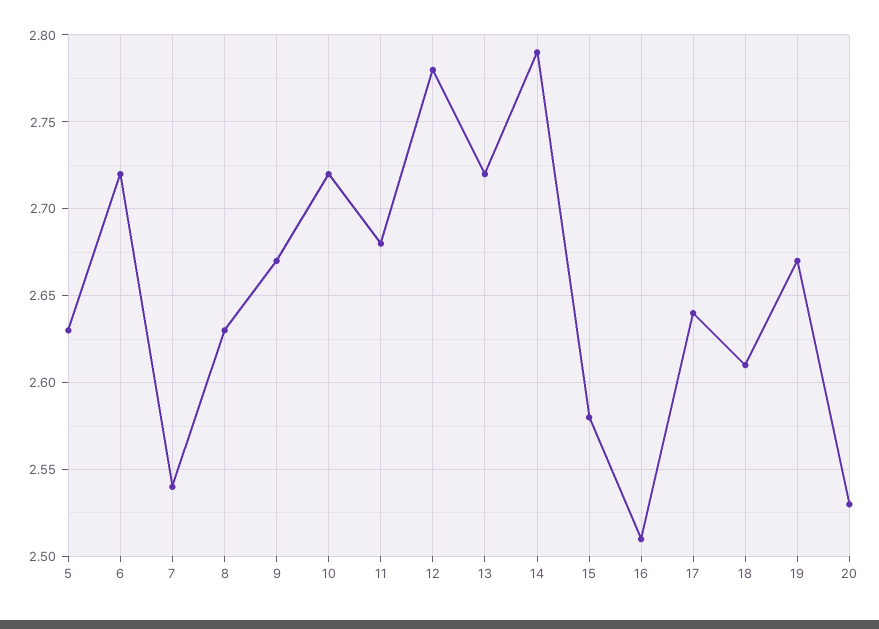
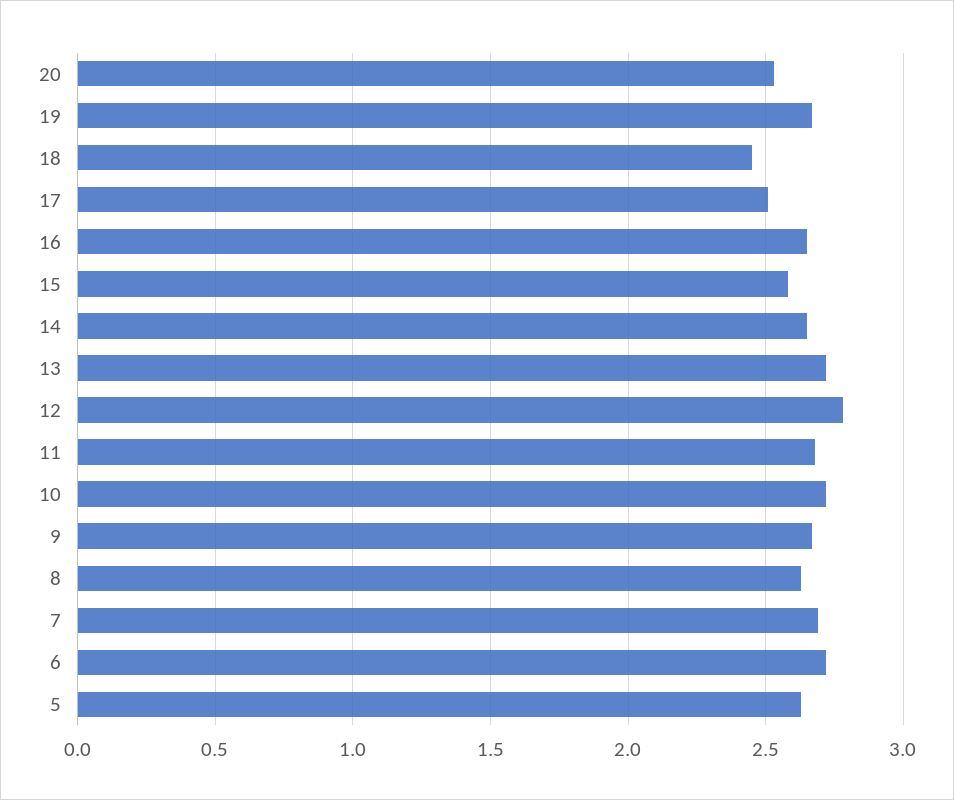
  {
    "5": 2.63,
    "6": 2.72,
-   "7": 2.54,
+   "7": 2.7,
    "8": 2.63,
    "9": 2.67,
    "10": 2.72,
    "11": 2.68,
    "12": 2.78,
    "13": 2.72,
-   "14": 2.79,
+   "14": 2.65,
    "15": 2.58,
-   "16": 2.51,
+   "16": 2.65,
-   "17": 2.64,
+   "17": 2.5,
-   "18": 2.61,
+   "18": 2.45,
    "19": 2.67,
    "20": 2.53
  }

